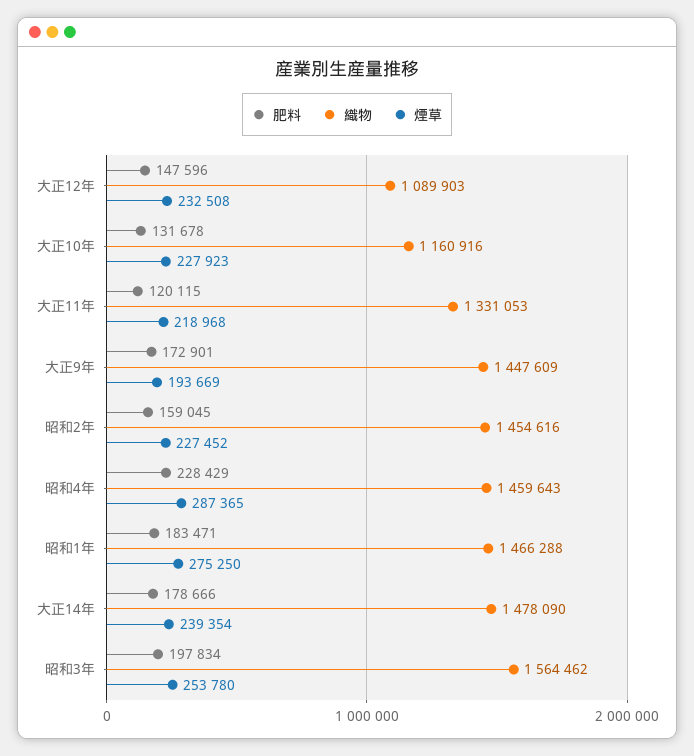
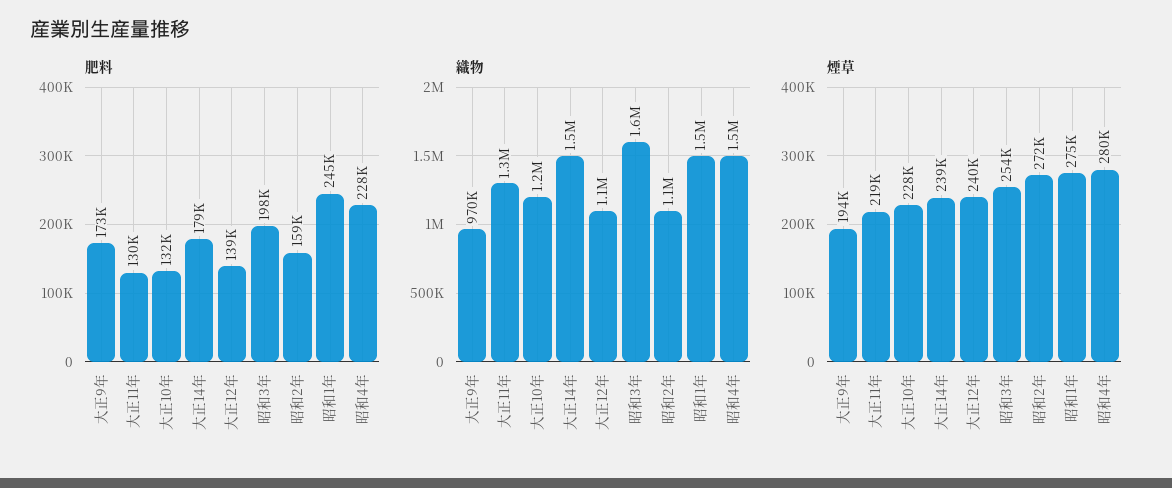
  {
    "肥料": {
-     "大正12年": 147596,
+     "大正12年": 139000,
      "大正10年": 131678,
-     "大正11年": 120115,
+     "大正11年": 130000,
      "大正9年": 172901,
      "昭和2年": 159045,
      "昭和4年": 228429,
-     "昭和1年": 183471,
+     "昭和1年": 245000,
      "大正14年": 178666,
      "昭和3年": 197834
    },
    "織物": {
      "大正12年": 1089903,
      "大正10年": 1160916,
      "大正11年": 1331053,
-     "大正9年": 1447609,
+     "大正9年": 970000,
-     "昭和2年": 1454616,
+     "昭和2年": 1100000,
      "昭和4年": 1459643,
      "昭和1年": 1466288,
      "大正14年": 1478090,
      "昭和3年": 1564462
    },
    "煙草": {
-     "大正12年": 232508,
+     "大正12年": 240000,
      "大正10年": 227923,
      "大正11年": 218968,
      "大正9年": 193669,
-     "昭和2年": 227452,
+     "昭和2年": 272000,
-     "昭和4年": 287365,
+     "昭和4年": 280000,
      "昭和1年": 275250,
      "大正14年": 239354,
      "昭和3年": 253780
    }
  }

